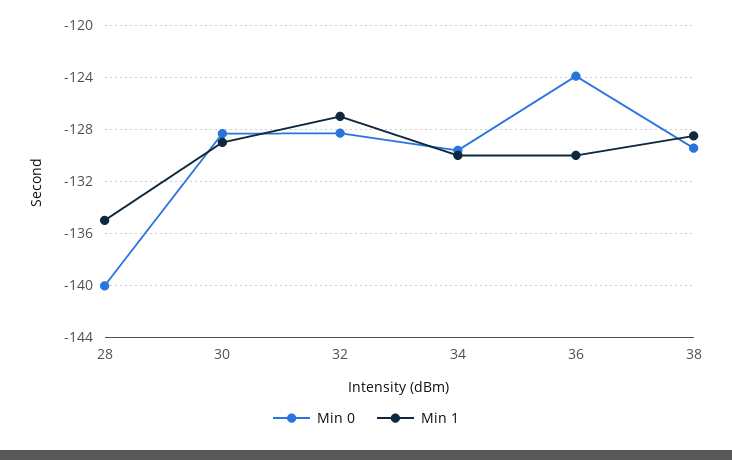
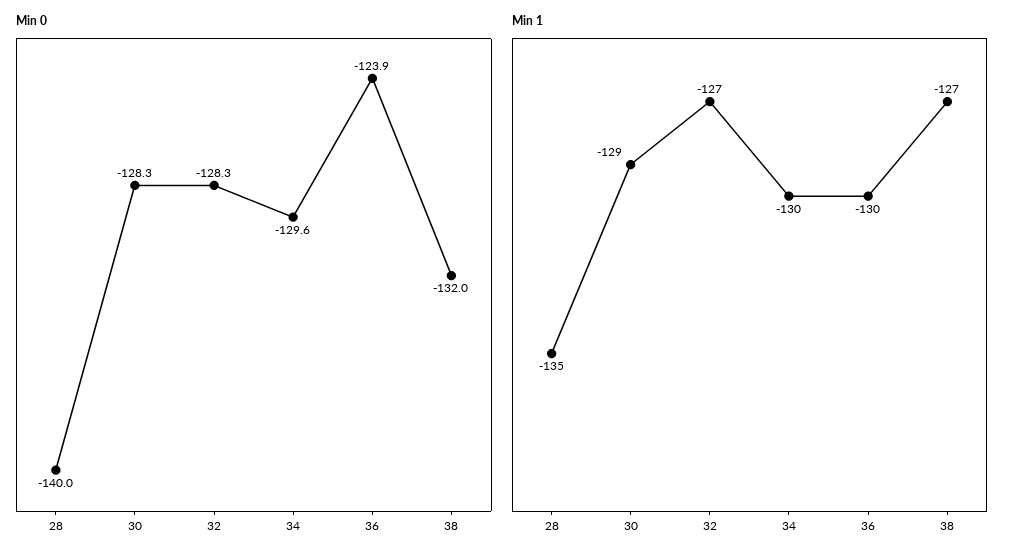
  {
    "Min 0": {
      "28": -140,
      "30": -128.3,
      "32": -128.3,
      "34": -129.6,
      "36": -123.9,
-     "38": -129.5
+     "38": -132
    },
    "Min 1": {
      "28": -135,
      "30": -129,
      "32": -127,
      "34": -130,
      "36": -130,
-     "38": -128.5
+     "38": -127
    }
  }

